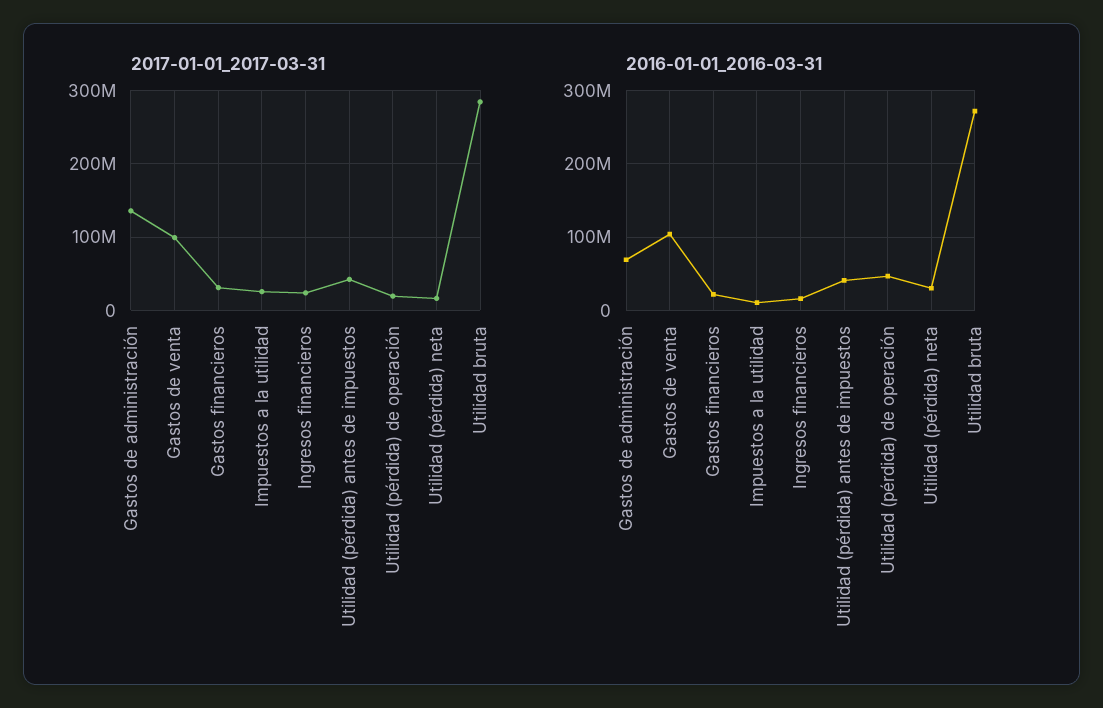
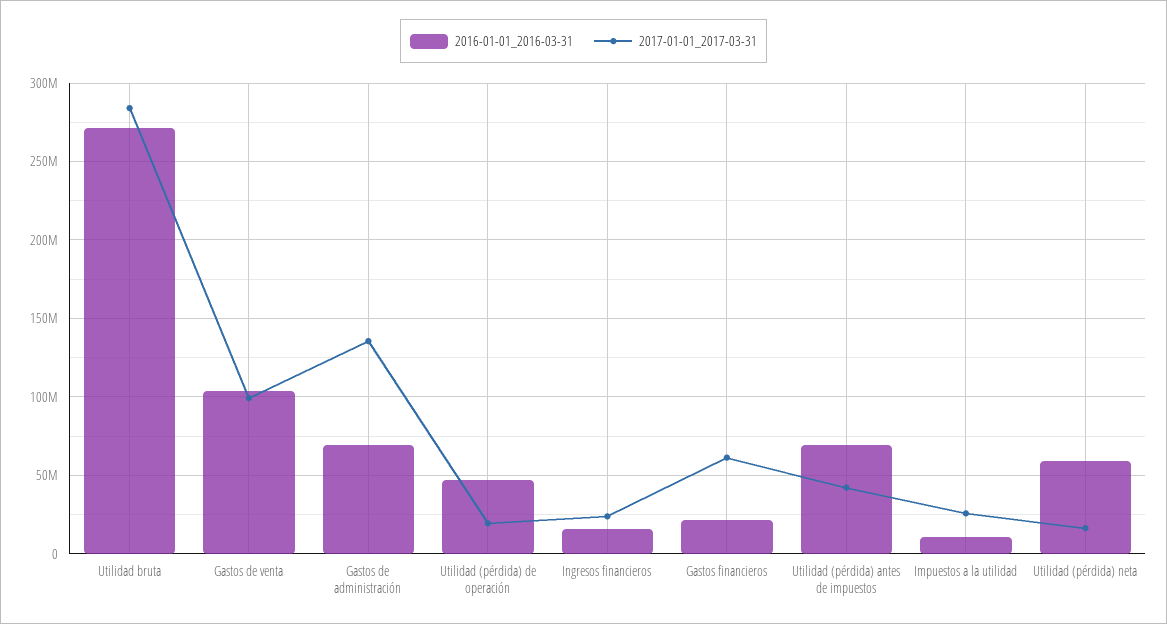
  {
    "2017-01-01_2017-03-31": {
      "Gastos de administración": 135000000,
      "Gastos de venta": 100000000,
-     "Gastos financieros": 30000000,
+     "Gastos financieros": 60000000,
      "Impuestos a la utilidad": 25000000,
      "Ingresos financieros": 25000000,
      "Utilidad (pérdida) antes de impuestos": 40000000,
      "Utilidad (pérdida) de operación": 20000000,
      "Utilidad (pérdida) neta": 15000000,
      "Utilidad bruta": 285000000
    },
    "2016-01-01_2016-03-31": {
      "Gastos de administración": 70000000,
      "Gastos de venta": 105000000,
      "Gastos financieros": 20000000,
      "Impuestos a la utilidad": 10000000,
      "Ingresos financieros": 15000000,
-     "Utilidad (pérdida) antes de impuestos": 40000000,
+     "Utilidad (pérdida) antes de impuestos": 70000000,
      "Utilidad (pérdida) de operación": 45000000,
-     "Utilidad (pérdida) neta": 30000000,
+     "Utilidad (pérdida) neta": 60000000,
      "Utilidad bruta": 270000000
    }
  }

